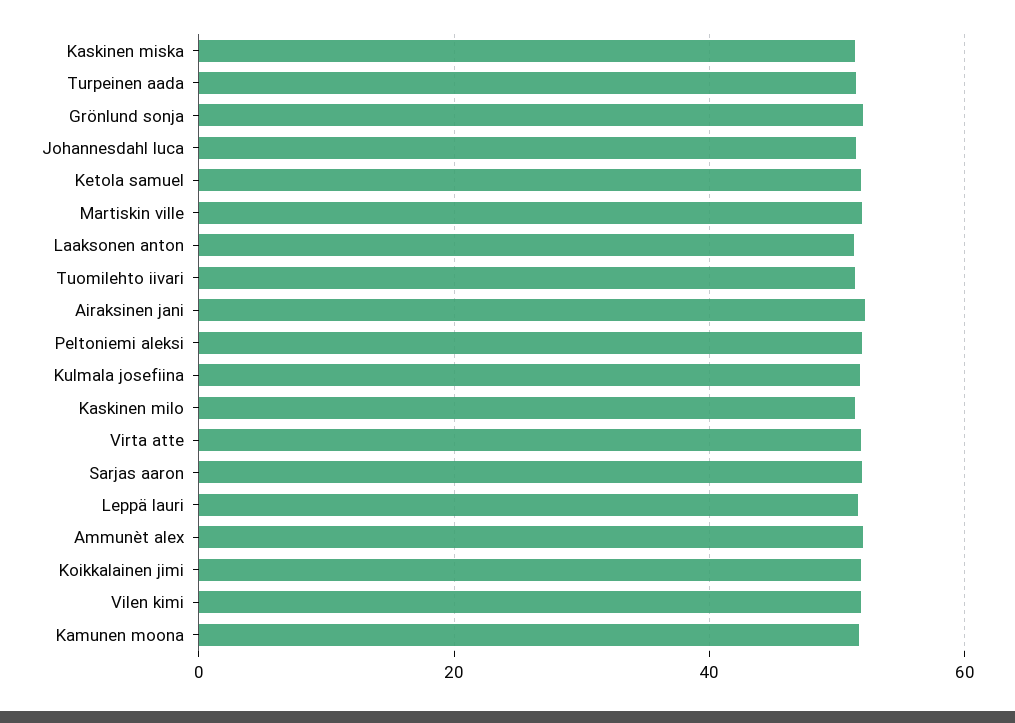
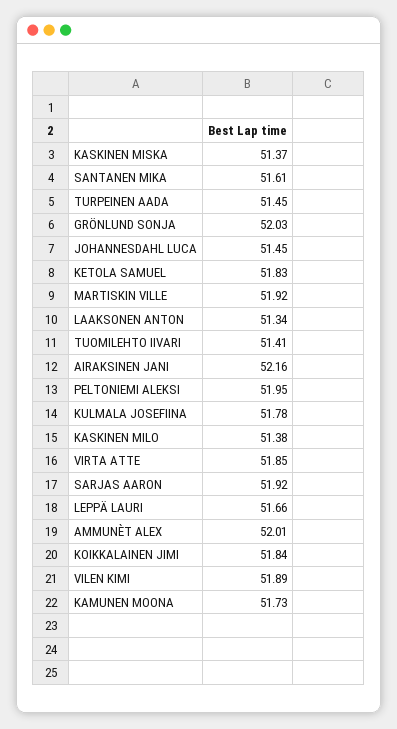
  {
    "Kaskinen miska": 51.37,
    "Turpeinen aada": 51.45,
    "Grönlund sonja": 52.03,
    "Johannesdahl luca": 51.45,
    "Ketola samuel": 51.83,
    "Martiskin ville": 51.92,
    "Laaksonen anton": 51.34,
    "Tuomilehto iivari": 51.41,
    "Airaksinen jani": 52.16,
    "Peltoniemi aleksi": 51.95,
    "Kulmala josefiina": 51.78,
    "Kaskinen milo": 51.38,
    "Virta atte": 51.85,
    "Sarjas aaron": 51.92,
    "Leppä lauri": 51.66,
    "Ammunèt alex": 52.01,
    "Koikkalainen jimi": 51.84,
    "Vilen kimi": 51.89,
-   "Kamunen moona": 51.73
+   "Kamunen moona": 51.73,
+   "SANTANEN MIKA": 51.61
  }

